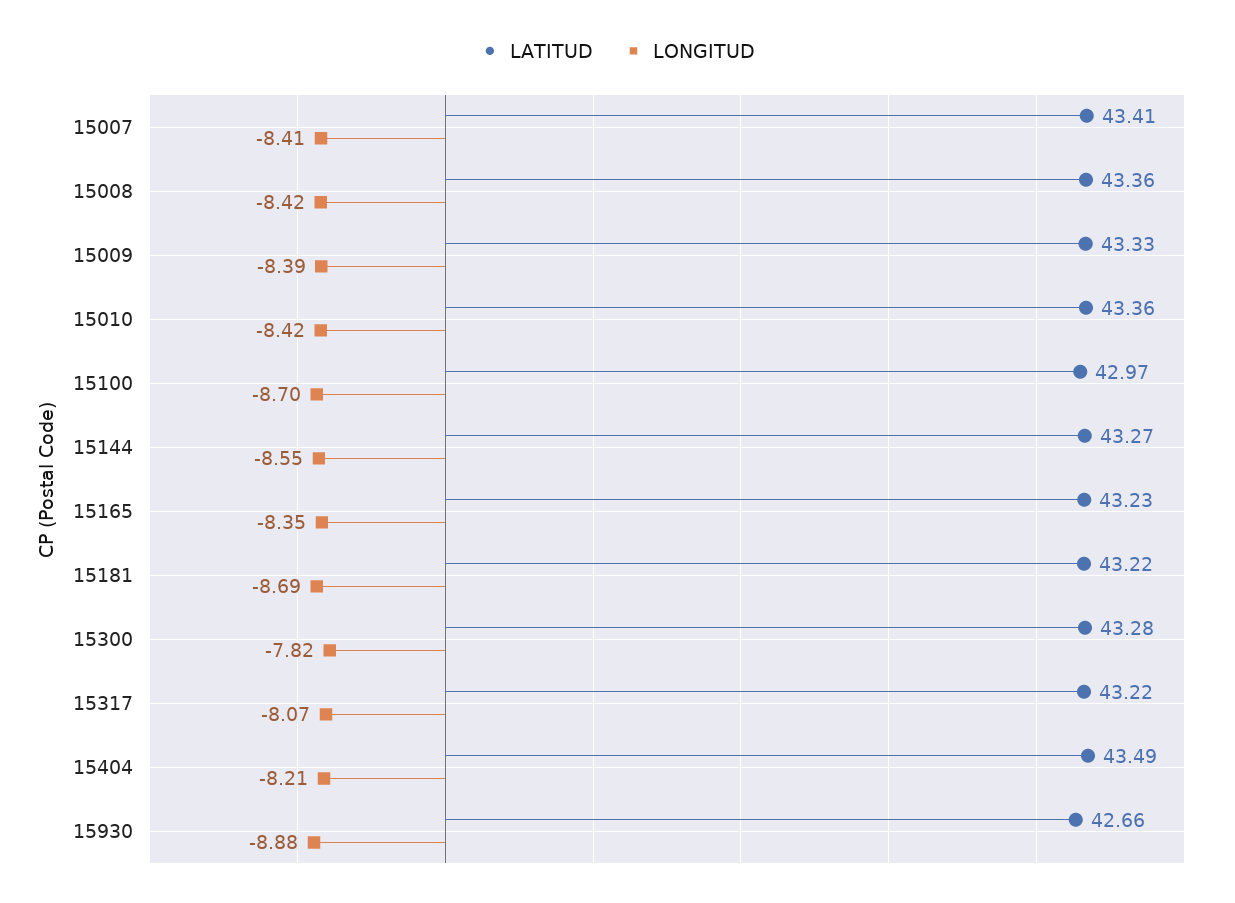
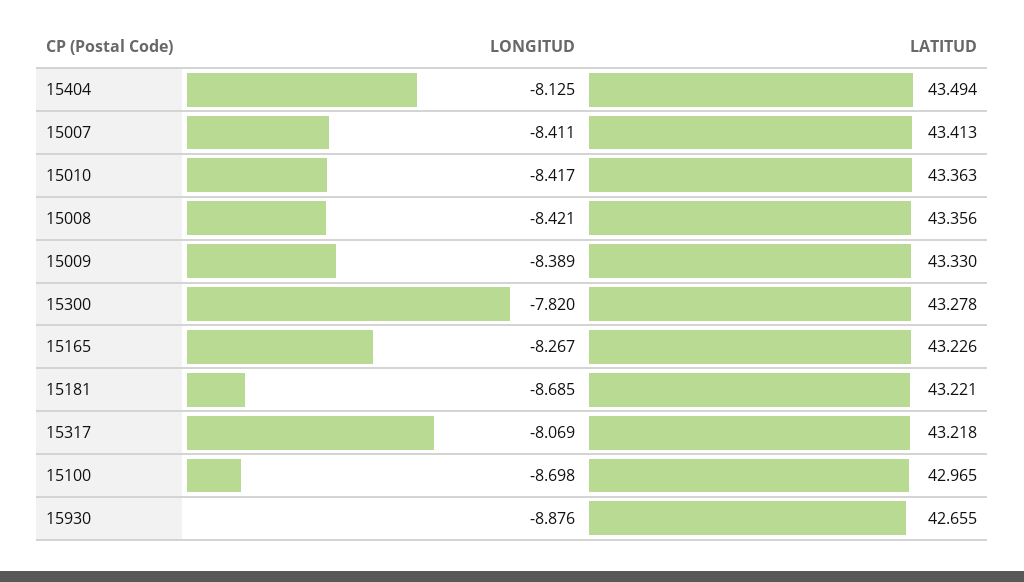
  {
    "LATITUD": {
      "15007": 43.413,
      "15008": 43.356,
      "15009": 43.33,
      "15010": 43.363,
      "15100": 42.965,
-     "15144": 43.27,
      "15165": 43.226,
      "15181": 43.221,
      "15300": 43.278,
      "15317": 43.218,
      "15404": 43.494,
      "15930": 42.655
    },
    "LONGITUD": {
      "15007": -8.411,
      "15008": -8.421,
      "15009": -8.389,
      "15010": -8.417,
      "15100": -8.698,
-     "15144": -8.55,
-     "15165": -8.35,
+     "15165": -8.267,
      "15181": -8.685,
      "15300": -7.82,
      "15317": -8.069,
-     "15404": -8.21,
+     "15404": -8.125,
      "15930": -8.876
    }
  }

